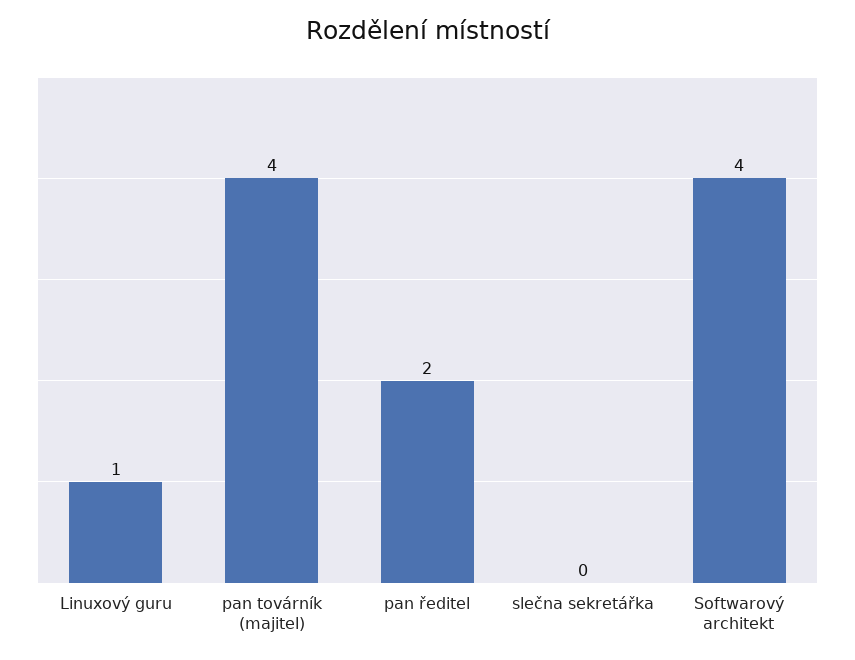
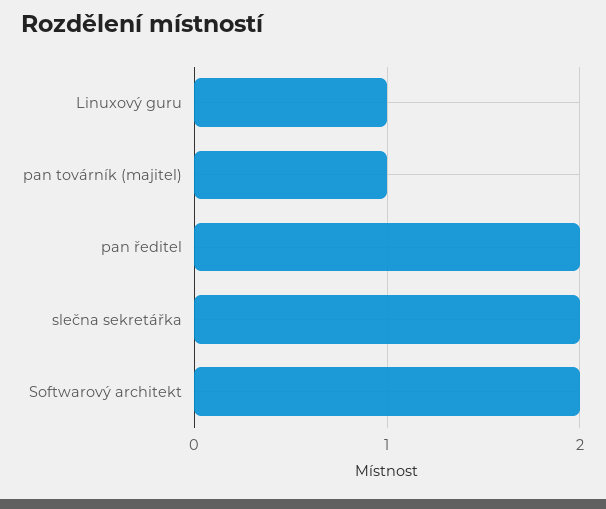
  {
    "Linuxový guru": 1,
-   "pan továrník (majitel)": 4,
+   "pan továrník (majitel)": 1,
    "pan ředitel": 2,
-   "slečna sekretářka": 0,
+   "slečna sekretářka": 2,
-   "Softwarový architekt": 4
+   "Softwarový architekt": 2
  }

